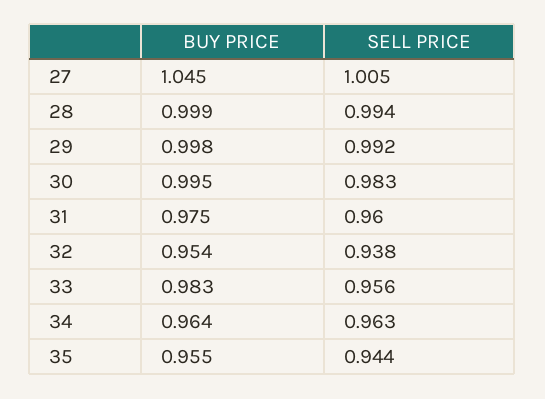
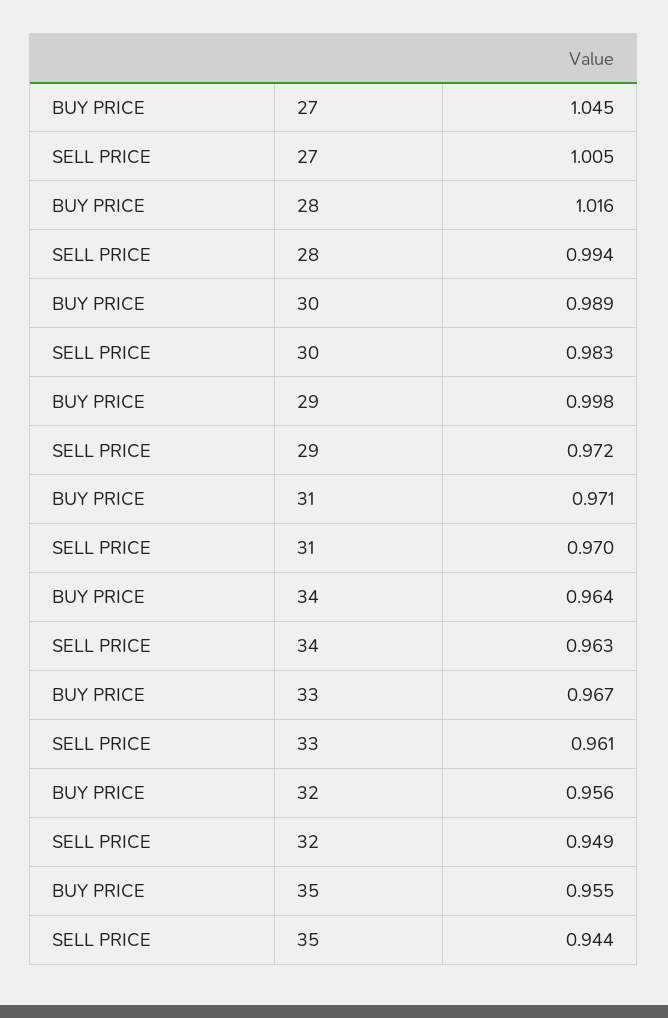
  {
    "BUY PRICE": {
      "27": 1.045,
-     "28": 0.999,
+     "28": 1.016,
      "29": 0.998,
-     "30": 0.995,
+     "30": 0.989,
-     "31": 0.975,
+     "31": 0.971,
-     "32": 0.954,
+     "32": 0.956,
-     "33": 0.983,
+     "33": 0.967,
      "34": 0.964,
      "35": 0.955
    },
    "SELL PRICE": {
      "27": 1.005,
      "28": 0.994,
-     "29": 0.992,
+     "29": 0.972,
      "30": 0.983,
-     "31": 0.96,
+     "31": 0.97,
-     "32": 0.938,
+     "32": 0.949,
-     "33": 0.956,
+     "33": 0.961,
      "34": 0.963,
      "35": 0.944
    }
  }

